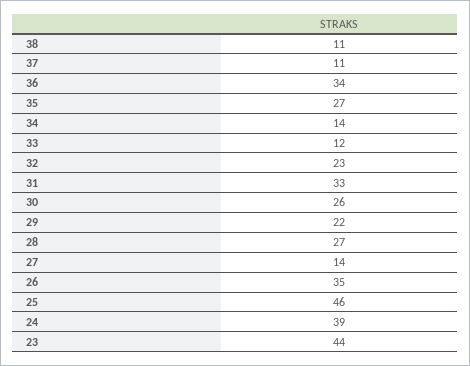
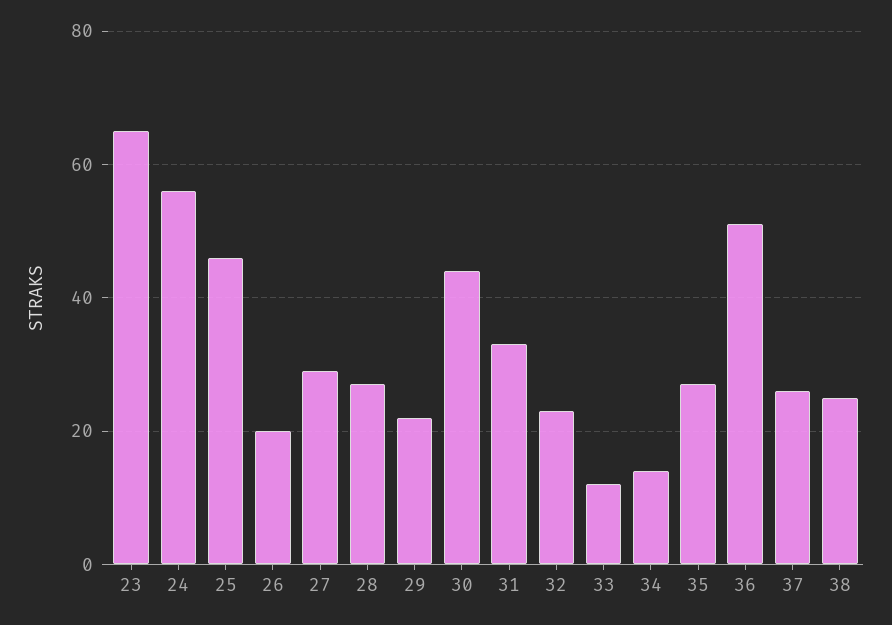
  {
-   "38": 11,
+   "38": 25,
-   "37": 11,
+   "37": 25,
-   "36": 34,
+   "36": 50,
    "35": 27,
    "34": 14,
    "33": 12,
    "32": 23,
    "31": 33,
-   "30": 26,
+   "30": 45,
    "29": 22,
    "28": 27,
-   "27": 14,
+   "27": 30,
-   "26": 35,
+   "26": 20,
    "25": 46,
-   "24": 39,
+   "24": 55,
-   "23": 44
+   "23": 65
  }

